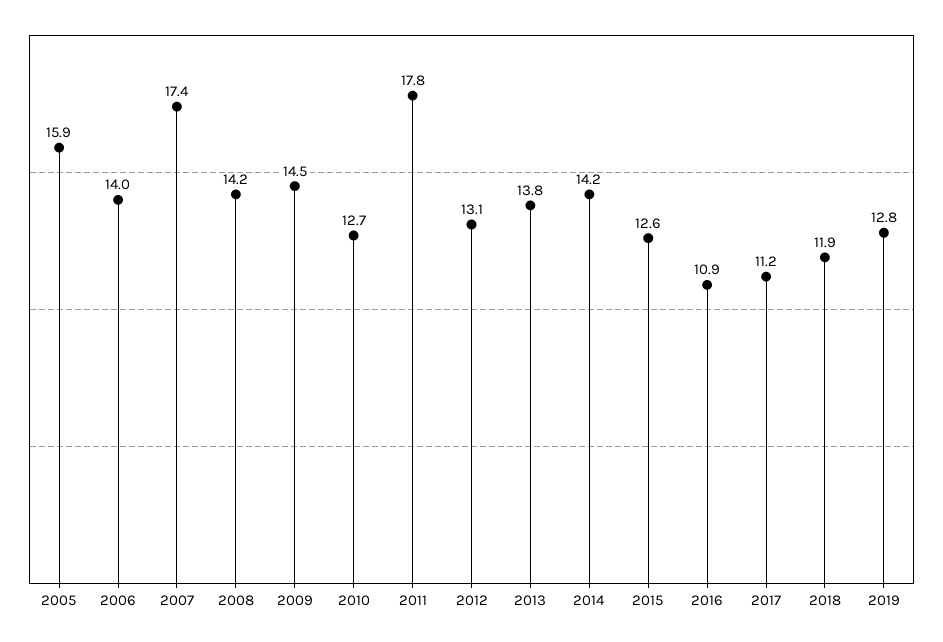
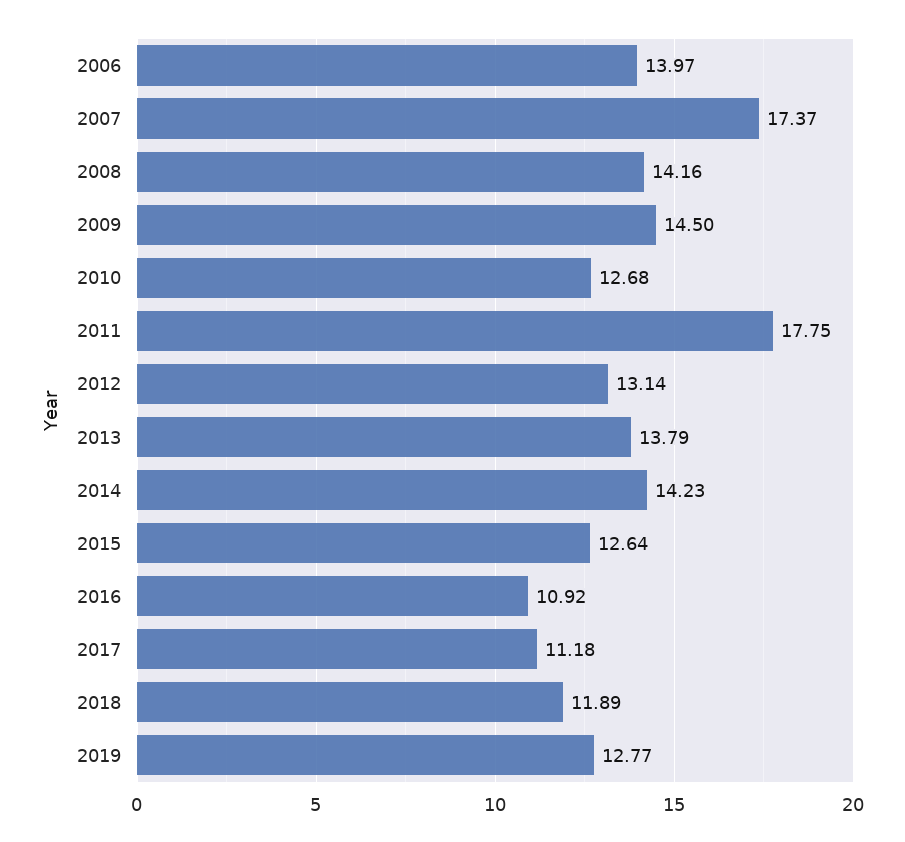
  {
-   "2005": 15.9,
    "2006": 13.97,
    "2007": 17.37,
    "2008": 14.16,
    "2009": 14.5,
    "2010": 12.68,
    "2011": 17.75,
    "2012": 13.14,
    "2013": 13.79,
    "2014": 14.23,
    "2015": 12.64,
    "2016": 10.92,
    "2017": 11.18,
    "2018": 11.89,
    "2019": 12.77
  }

